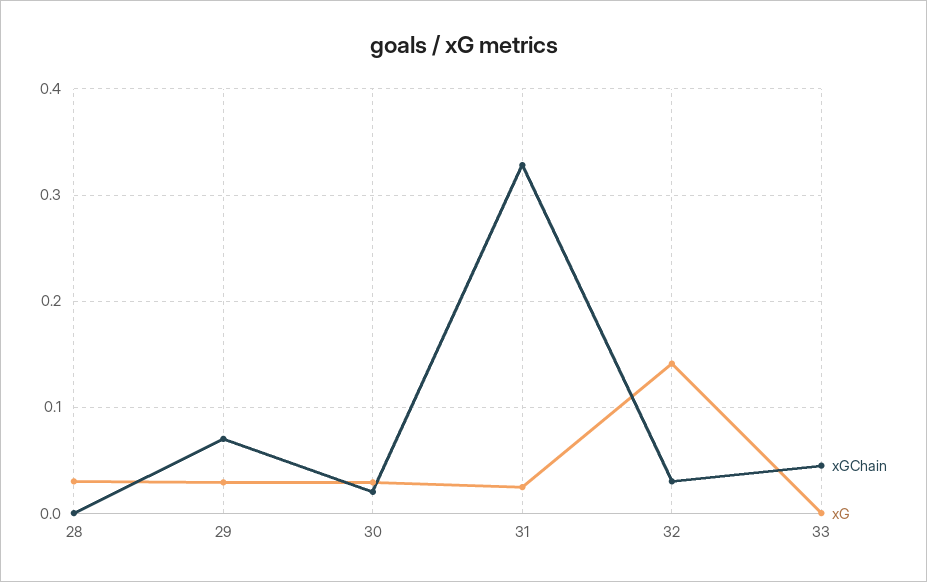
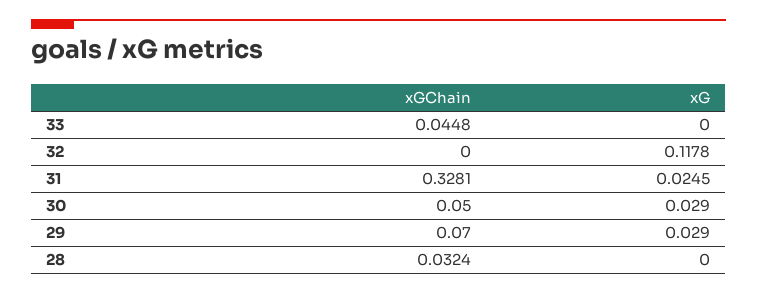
  {
    "xGChain": {
-     "28": 0,
+     "28": 0.0324,
      "29": 0.07,
-     "30": 0.02,
+     "30": 0.05,
      "31": 0.3281,
-     "32": 0.03,
+     "32": 0,
      "33": 0.0448
    },
    "xG": {
-     "28": 0.03,
+     "28": 0,
      "29": 0.029,
      "30": 0.029,
      "31": 0.0245,
-     "32": 0.14,
+     "32": 0.1178,
      "33": 0
    }
  }

